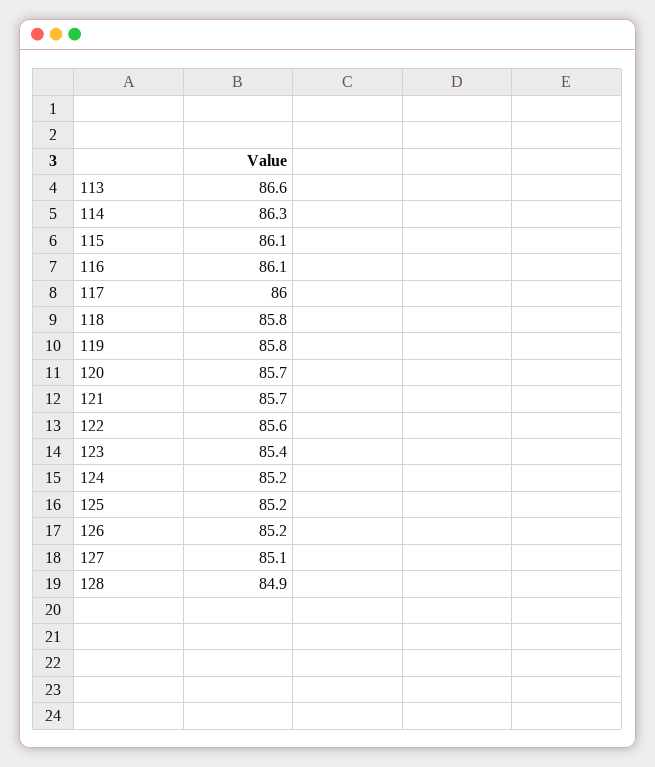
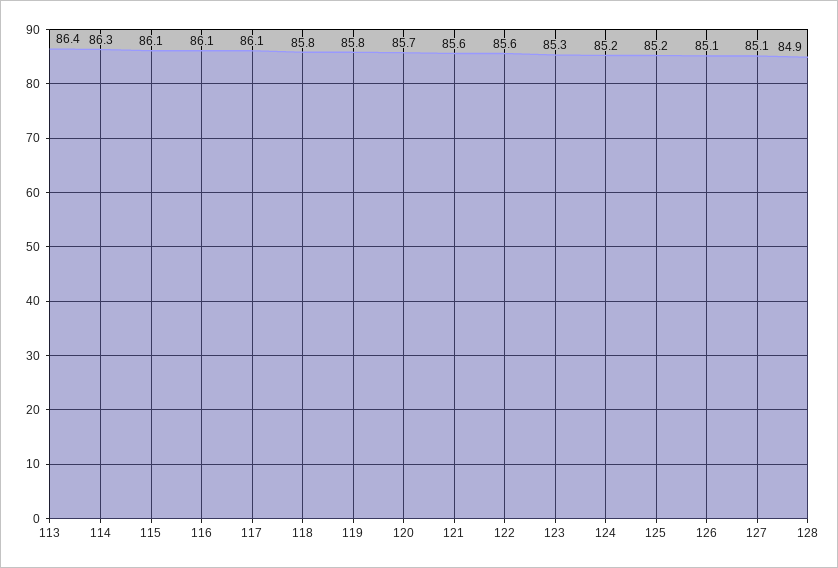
  {
-   "113": 86.6,
+   "113": 86.4,
    "114": 86.3,
    "115": 86.1,
    "116": 86.1,
-   "117": 86,
+   "117": 86.1,
    "118": 85.8,
    "119": 85.8,
    "120": 85.7,
-   "121": 85.7,
+   "121": 85.6,
    "122": 85.6,
-   "123": 85.4,
+   "123": 85.3,
    "124": 85.2,
    "125": 85.2,
-   "126": 85.2,
+   "126": 85.1,
    "127": 85.1,
    "128": 84.9
  }

